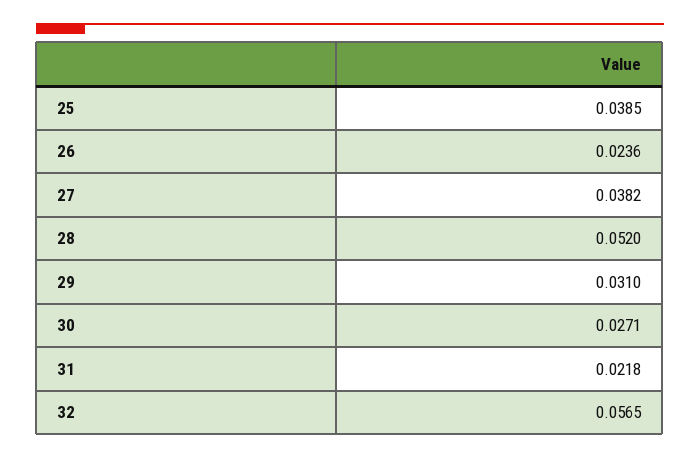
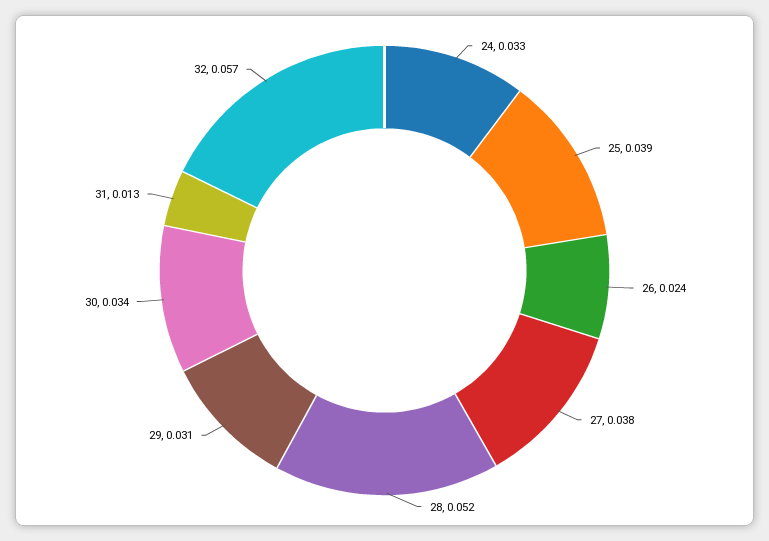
  {
    "25": 0.0385,
    "26": 0.0236,
    "27": 0.0382,
    "28": 0.052,
    "29": 0.031,
-   "30": 0.0271,
+   "30": 0.034,
-   "31": 0.0218,
+   "31": 0.013,
-   "32": 0.0565
+   "32": 0.0565,
+   "24": 0.033
  }

